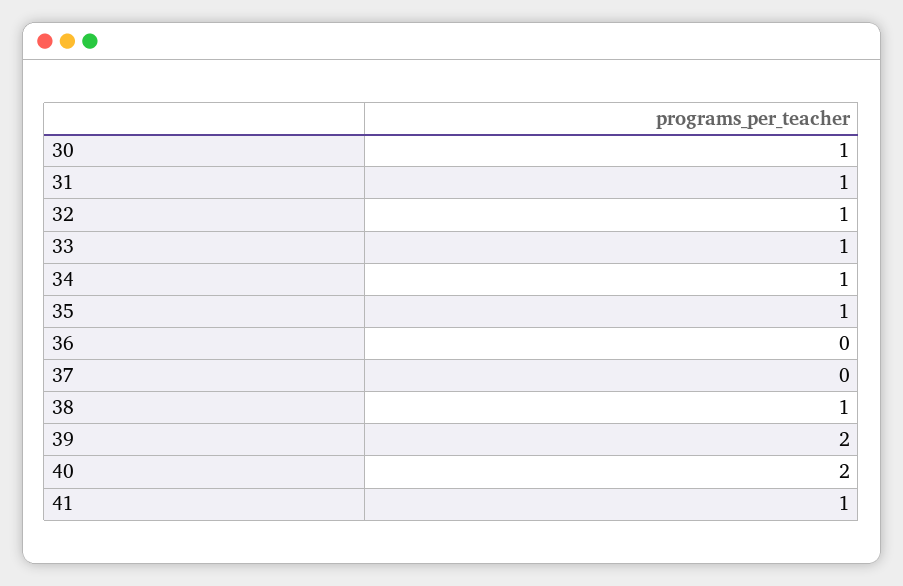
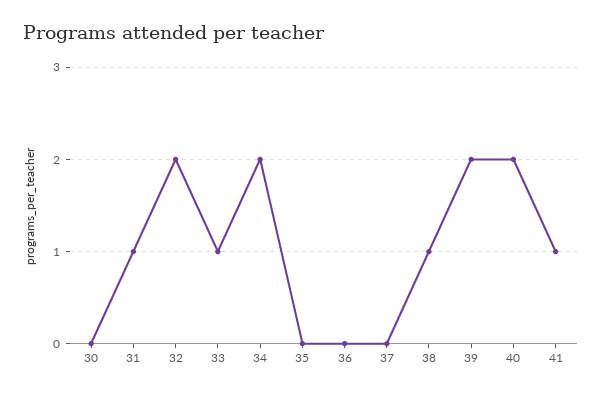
  {
-   "30": 1,
+   "30": 0,
    "31": 1,
-   "32": 1,
+   "32": 2,
    "33": 1,
-   "34": 1,
+   "34": 2,
-   "35": 1,
+   "35": 0,
    "36": 0,
    "37": 0,
    "38": 1,
    "39": 2,
    "40": 2,
    "41": 1
  }

